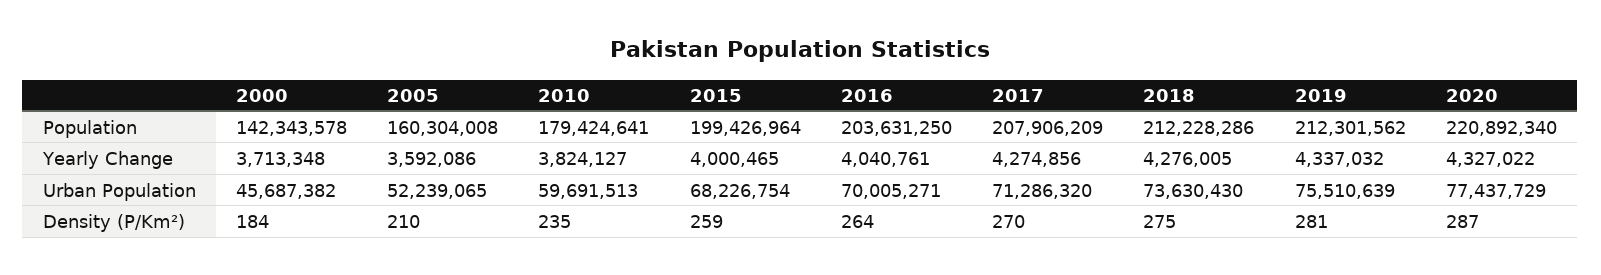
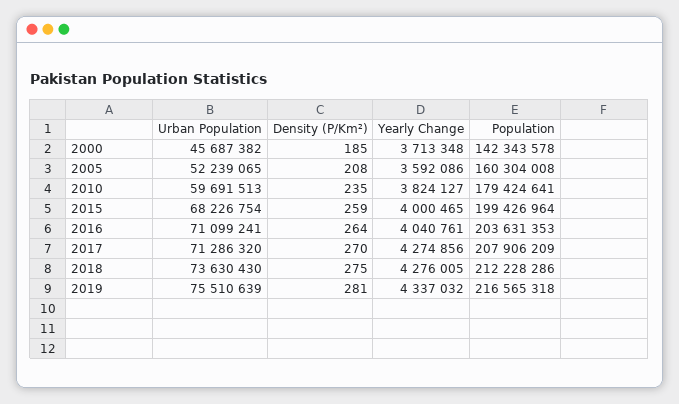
  {
    "2000": {
      "Population": 142343578,
      "Yearly Change": 3713348,
      "Urban Population": 45687382,
-     "Density (P/Km²)": 184
+     "Density (P/Km²)": 185
    },
    "2005": {
      "Population": 160304008,
      "Yearly Change": 3592086,
      "Urban Population": 52239065,
-     "Density (P/Km²)": 210
+     "Density (P/Km²)": 208
    },
    "2010": {
      "Population": 179424641,
      "Yearly Change": 3824127,
      "Urban Population": 59691513,
      "Density (P/Km²)": 235
    },
    "2015": {
      "Population": 199426964,
      "Yearly Change": 4000465,
      "Urban Population": 68226754,
      "Density (P/Km²)": 259
    },
    "2016": {
-     "Population": 203631250,
+     "Population": 203631353,
      "Yearly Change": 4040761,
-     "Urban Population": 70005271,
+     "Urban Population": 71099241,
      "Density (P/Km²)": 264
    },
    "2017": {
      "Population": 207906209,
      "Yearly Change": 4274856,
      "Urban Population": 71286320,
      "Density (P/Km²)": 270
    },
    "2018": {
      "Population": 212228286,
      "Yearly Change": 4276005,
      "Urban Population": 73630430,
      "Density (P/Km²)": 275
    },
    "2019": {
-     "Population": 212301562,
+     "Population": 216565318,
      "Yearly Change": 4337032,
      "Urban Population": 75510639,
      "Density (P/Km²)": 281
-   },
+   }
-   "2020": {
-     "Population": 220892340,
-     "Yearly Change": 4327022,
-     "Urban Population": 77437729,
-     "Density (P/Km²)": 287
-   }
  }

